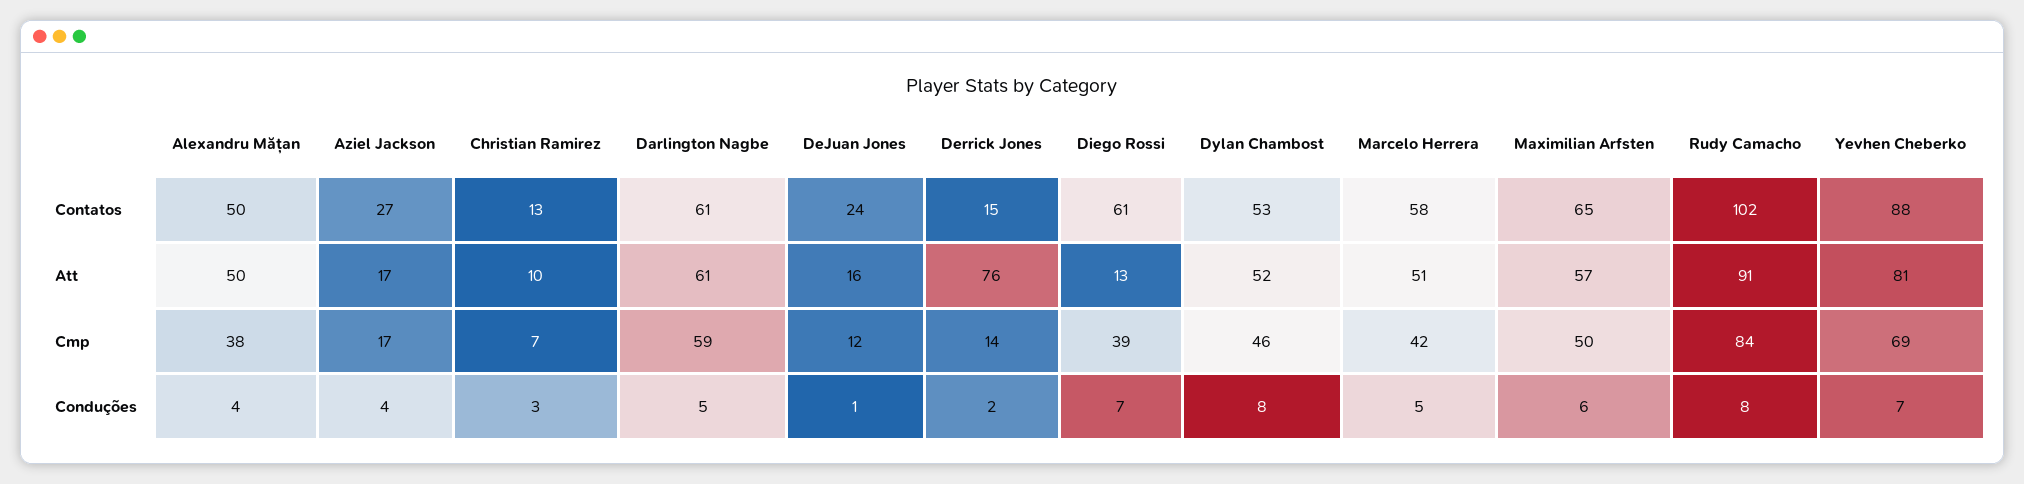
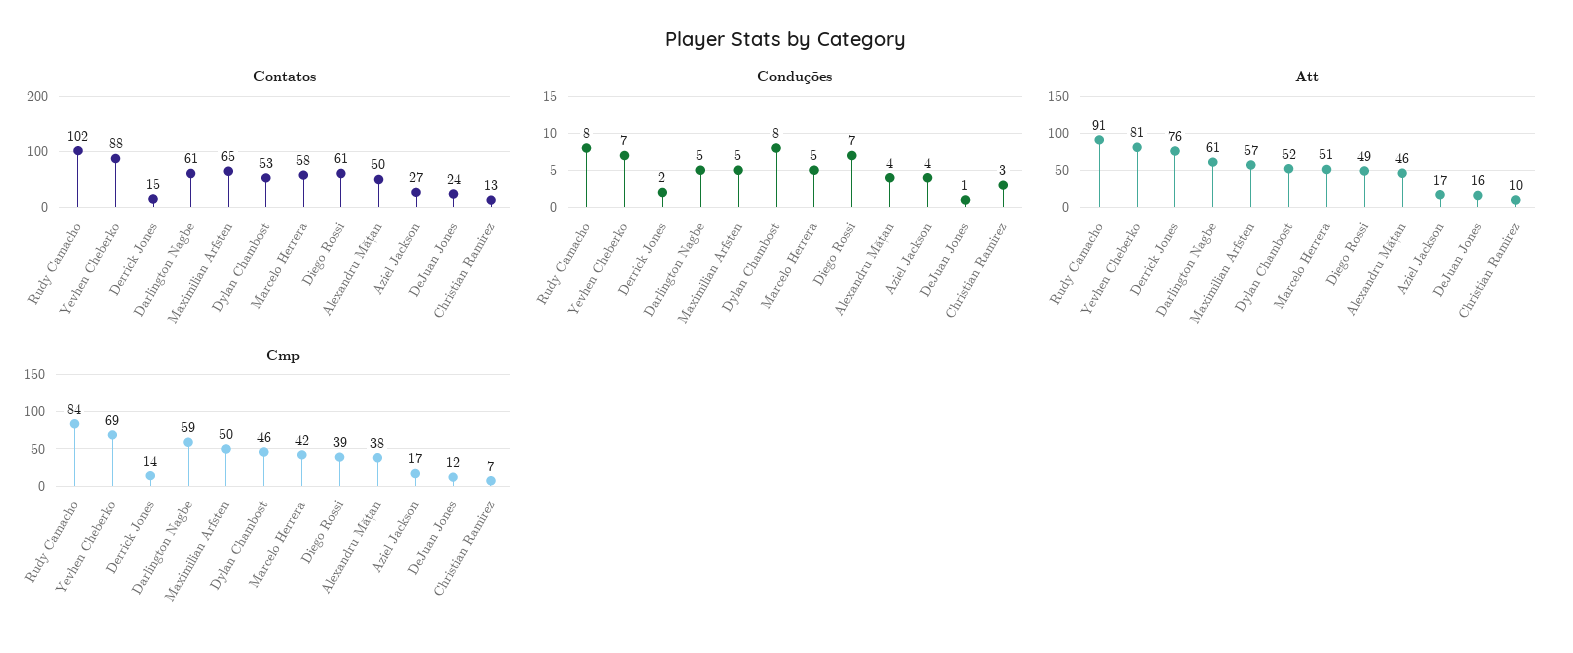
  {
    "Contatos": {
      "Alexandru Mățan": 50,
      "Aziel Jackson": 27,
      "Christian Ramirez": 13,
      "Darlington Nagbe": 61,
      "DeJuan Jones": 24,
      "Derrick Jones": 15,
      "Diego Rossi": 61,
      "Dylan Chambost": 53,
      "Marcelo Herrera": 58,
      "Maximilian Arfsten": 65,
      "Rudy Camacho": 102,
      "Yevhen Cheberko": 88
    },
    "Att": {
-     "Alexandru Mățan": 50,
+     "Alexandru Mățan": 46,
      "Aziel Jackson": 17,
      "Christian Ramirez": 10,
      "Darlington Nagbe": 61,
      "DeJuan Jones": 16,
      "Derrick Jones": 76,
-     "Diego Rossi": 13,
+     "Diego Rossi": 49,
      "Dylan Chambost": 52,
      "Marcelo Herrera": 51,
      "Maximilian Arfsten": 57,
      "Rudy Camacho": 91,
      "Yevhen Cheberko": 81
    },
    "Cmp": {
      "Alexandru Mățan": 38,
      "Aziel Jackson": 17,
      "Christian Ramirez": 7,
      "Darlington Nagbe": 59,
      "DeJuan Jones": 12,
      "Derrick Jones": 14,
      "Diego Rossi": 39,
      "Dylan Chambost": 46,
      "Marcelo Herrera": 42,
      "Maximilian Arfsten": 50,
      "Rudy Camacho": 84,
      "Yevhen Cheberko": 69
    },
    "Conduções": {
      "Alexandru Mățan": 4,
      "Aziel Jackson": 4,
      "Christian Ramirez": 3,
      "Darlington Nagbe": 5,
      "DeJuan Jones": 1,
      "Derrick Jones": 2,
      "Diego Rossi": 7,
      "Dylan Chambost": 8,
      "Marcelo Herrera": 5,
-     "Maximilian Arfsten": 6,
+     "Maximilian Arfsten": 5,
      "Rudy Camacho": 8,
      "Yevhen Cheberko": 7
    }
  }

